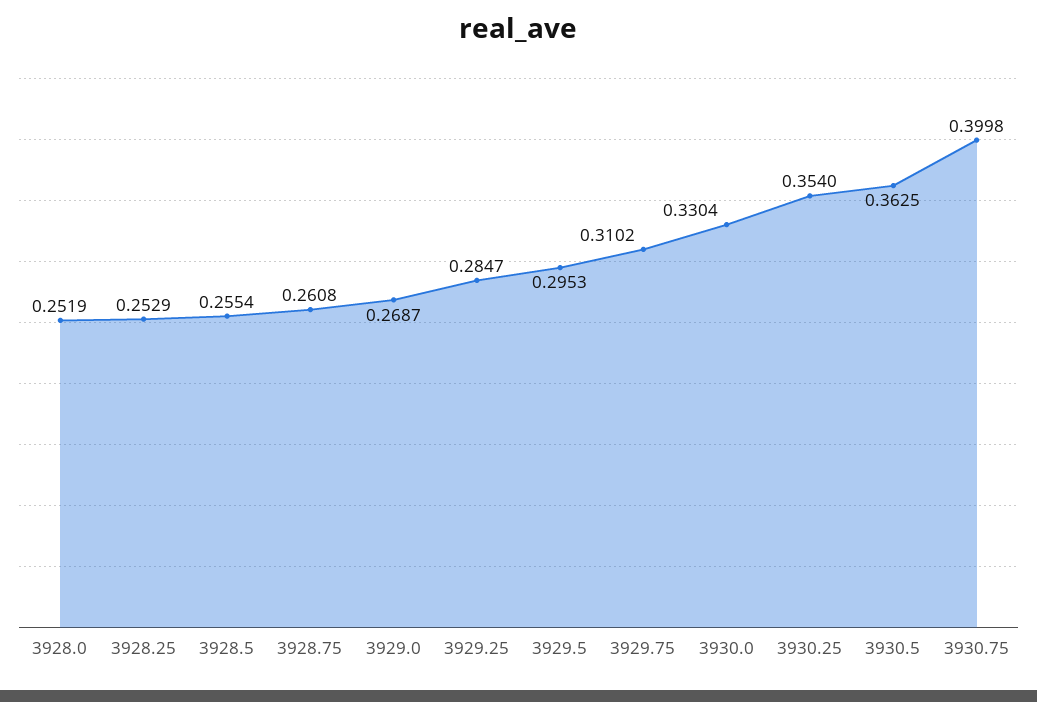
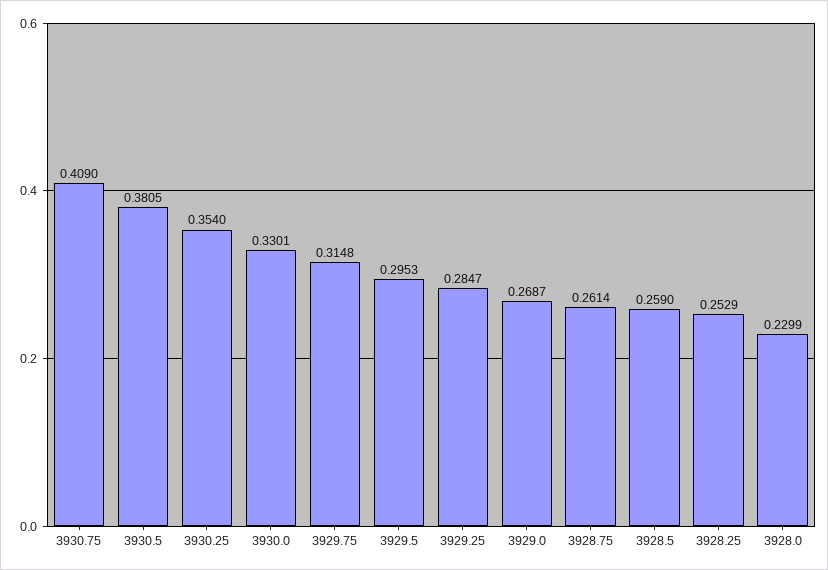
  {
-   "3928.0": 0.2519,
+   "3928.0": 0.2299,
    "3928.25": 0.2529,
-   "3928.5": 0.2554,
+   "3928.5": 0.259,
-   "3928.75": 0.2608,
+   "3928.75": 0.2614,
    "3929.0": 0.2687,
    "3929.25": 0.2847,
    "3929.5": 0.2953,
-   "3929.75": 0.3102,
+   "3929.75": 0.3148,
-   "3930.0": 0.3304,
+   "3930.0": 0.3301,
    "3930.25": 0.354,
-   "3930.5": 0.3625,
+   "3930.5": 0.3805,
-   "3930.75": 0.3998
+   "3930.75": 0.409
  }

